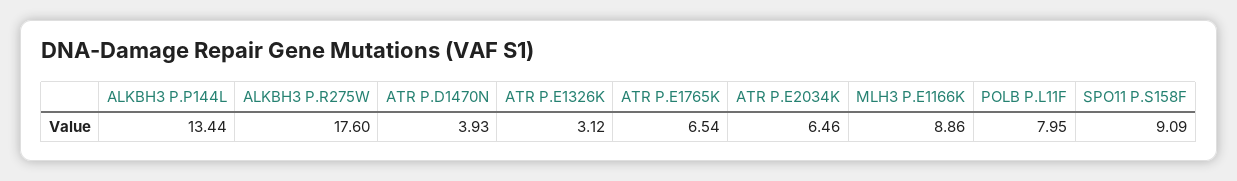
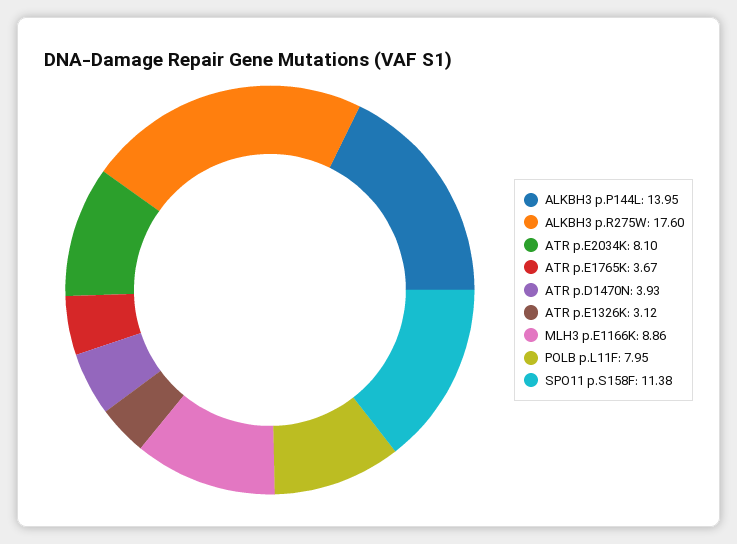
  {
-   "ALKBH3 P.P144L": 13.44,
+   "ALKBH3 P.P144L": 13.95,
    "ALKBH3 P.R275W": 17.6,
    "ATR P.D1470N": 3.93,
    "ATR P.E1326K": 3.12,
-   "ATR P.E1765K": 6.54,
+   "ATR P.E1765K": 3.67,
-   "ATR P.E2034K": 6.46,
+   "ATR P.E2034K": 8.1,
    "MLH3 P.E1166K": 8.86,
    "POLB P.L11F": 7.95,
-   "SPO11 P.S158F": 9.09
+   "SPO11 P.S158F": 11.38
  }

